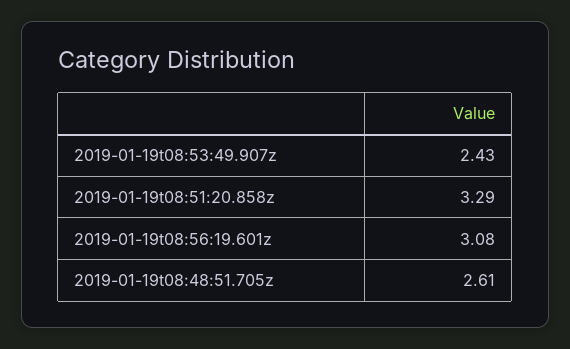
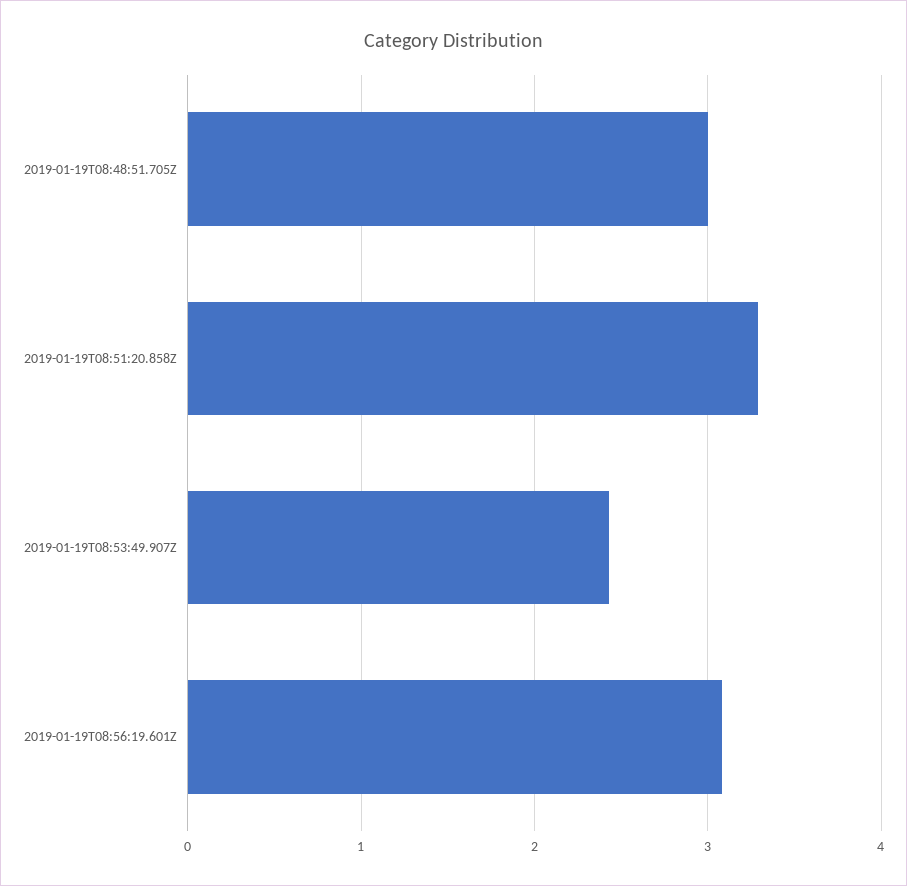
  {
    "2019-01-19t08:53:49.907z": 2.43,
    "2019-01-19t08:51:20.858z": 3.29,
    "2019-01-19t08:56:19.601z": 3.08,
-   "2019-01-19t08:48:51.705z": 2.61
+   "2019-01-19t08:48:51.705z": 3
  }

